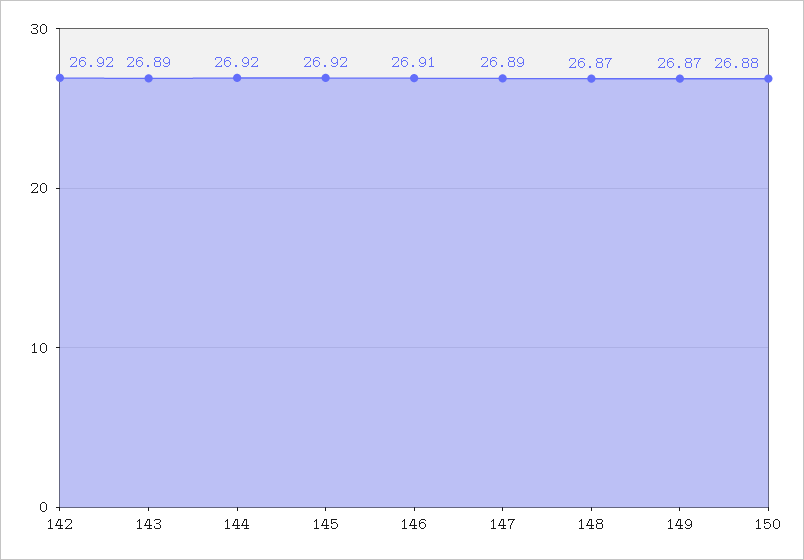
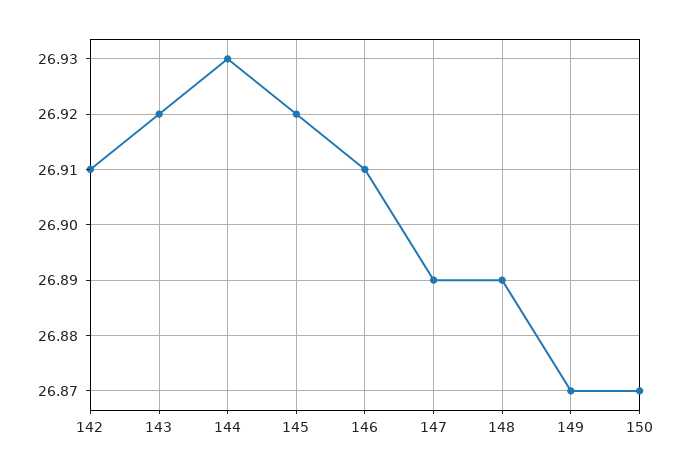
  {
-   "142": 26.92,
+   "142": 26.91,
-   "143": 26.89,
+   "143": 26.92,
-   "144": 26.92,
+   "144": 26.93,
    "145": 26.92,
    "146": 26.91,
    "147": 26.89,
-   "148": 26.87,
+   "148": 26.89,
    "149": 26.87,
-   "150": 26.88
+   "150": 26.87
  }

